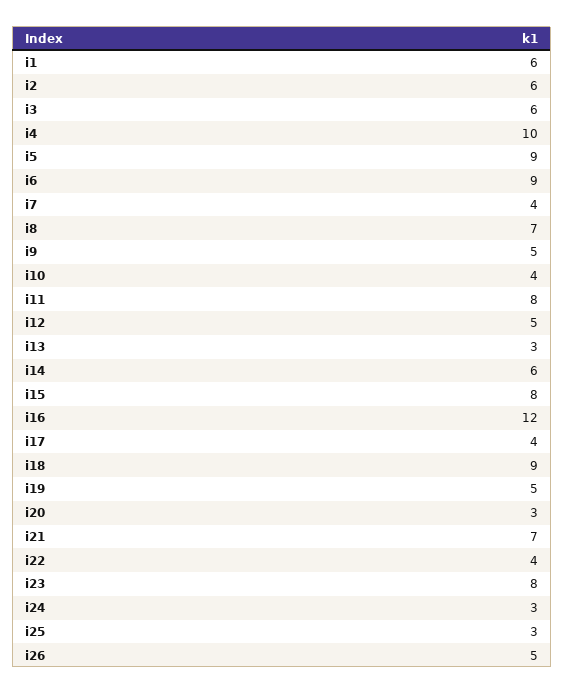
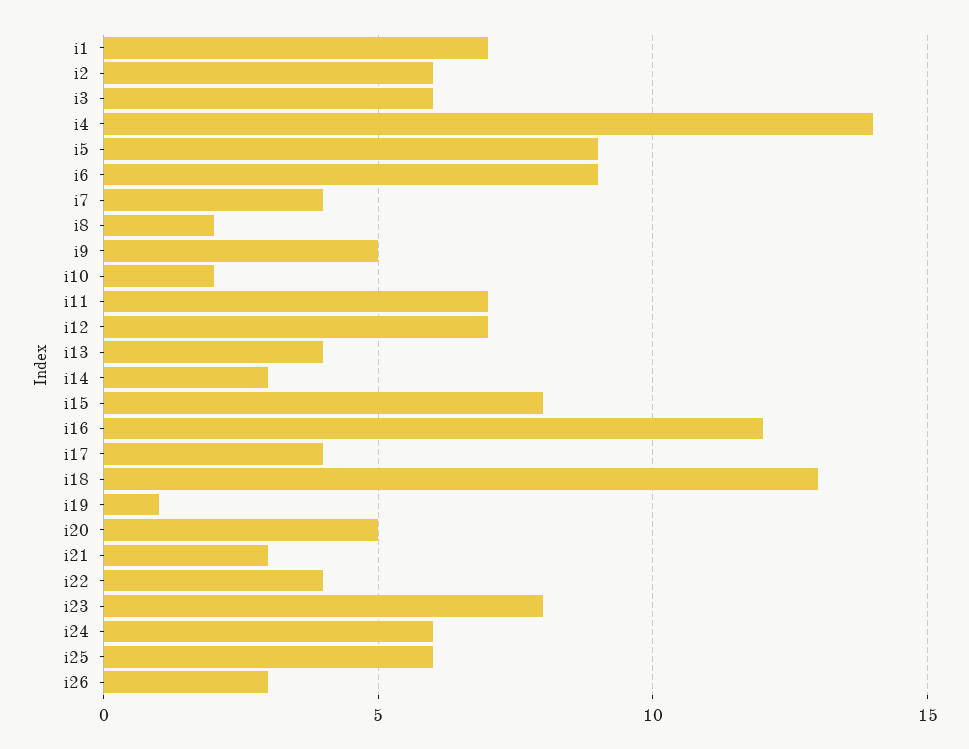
  {
-   "i1": 6,
+   "i1": 7,
    "i2": 6,
    "i3": 6,
-   "i4": 10,
+   "i4": 14,
    "i5": 9,
    "i6": 9,
    "i7": 4,
-   "i8": 7,
+   "i8": 2,
    "i9": 5,
-   "i10": 4,
+   "i10": 2,
-   "i11": 8,
+   "i11": 7,
-   "i12": 5,
+   "i12": 7,
-   "i13": 3,
+   "i13": 4,
-   "i14": 6,
+   "i14": 3,
    "i15": 8,
    "i16": 12,
    "i17": 4,
-   "i18": 9,
+   "i18": 13,
-   "i19": 5,
+   "i19": 1,
-   "i20": 3,
+   "i20": 5,
-   "i21": 7,
+   "i21": 3,
    "i22": 4,
    "i23": 8,
-   "i24": 3,
+   "i24": 6,
-   "i25": 3,
+   "i25": 6,
-   "i26": 5
+   "i26": 3
  }

